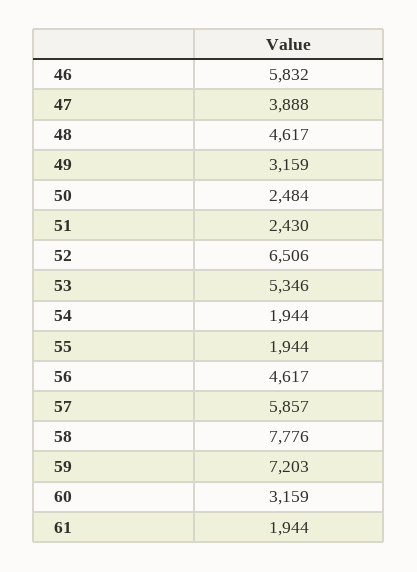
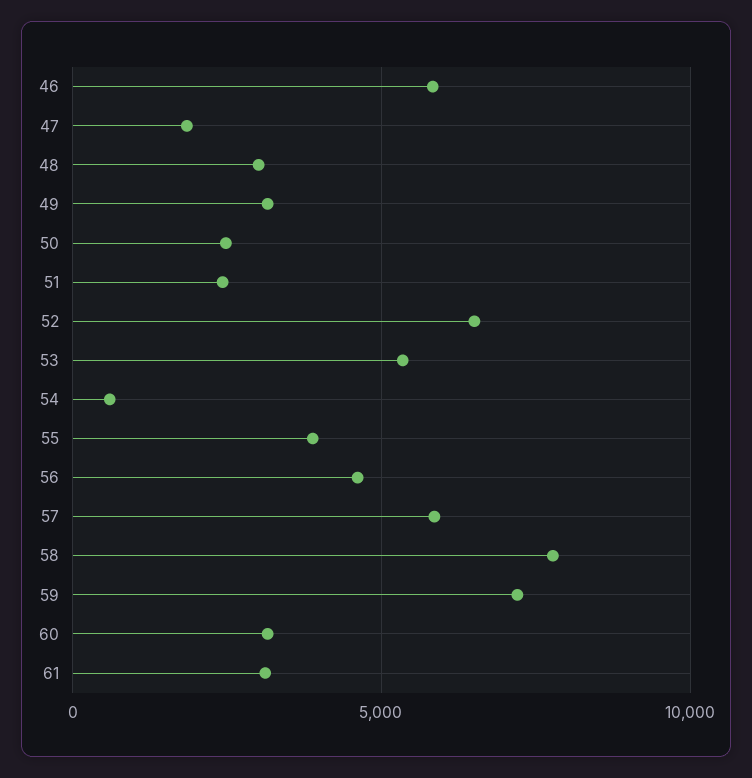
  {
    "46": 5832,
-   "47": 3888,
+   "47": 2000,
-   "48": 4617,
+   "48": 3000,
    "49": 3159,
    "50": 2484,
    "51": 2430,
    "52": 6506,
    "53": 5346,
-   "54": 1944,
+   "54": 500,
-   "55": 1944,
+   "55": 4000,
    "56": 4617,
    "57": 5857,
    "58": 7776,
    "59": 7203,
    "60": 3159,
-   "61": 1944
+   "61": 3000
  }

